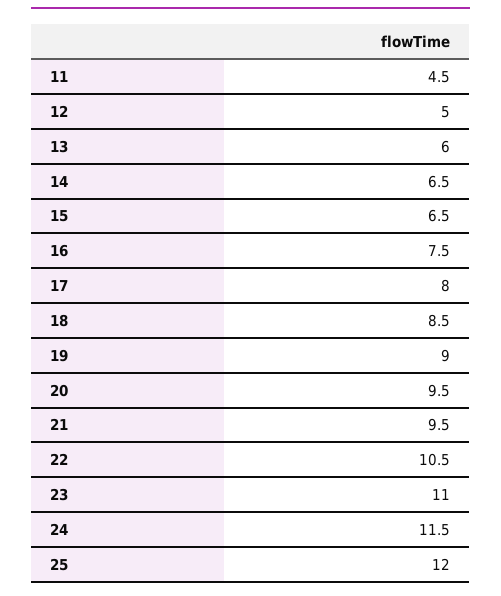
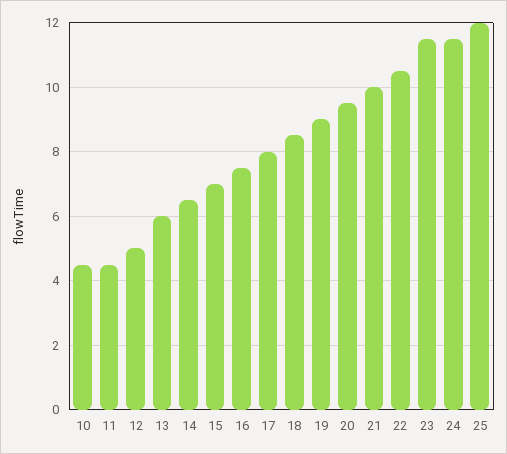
  {
    "11": 4.5,
    "12": 5,
    "13": 6,
    "14": 6.5,
-   "15": 6.5,
+   "15": 7,
    "16": 7.5,
    "17": 8,
    "18": 8.5,
    "19": 9,
    "20": 9.5,
-   "21": 9.5,
+   "21": 10,
    "22": 10.5,
-   "23": 11,
+   "23": 11.5,
    "24": 11.5,
-   "25": 12
+   "25": 12,
+   "10": 4.5
  }

